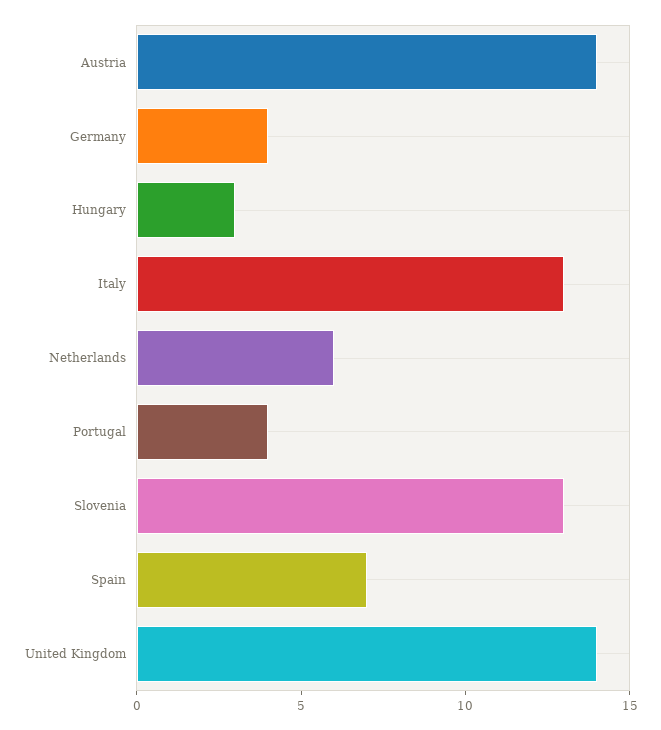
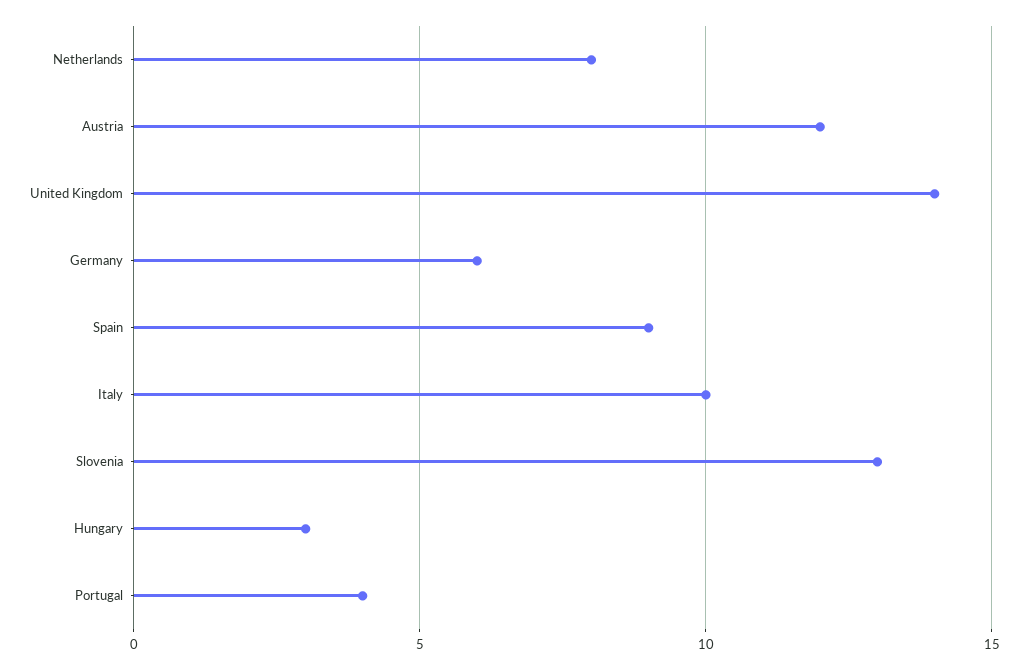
  {
-   "Austria": 14,
+   "Austria": 12,
-   "Germany": 4,
+   "Germany": 6,
    "Hungary": 3,
-   "Italy": 13,
+   "Italy": 10,
-   "Netherlands": 6,
+   "Netherlands": 8,
    "Portugal": 4,
    "Slovenia": 13,
-   "Spain": 7,
+   "Spain": 9,
    "United Kingdom": 14
  }

